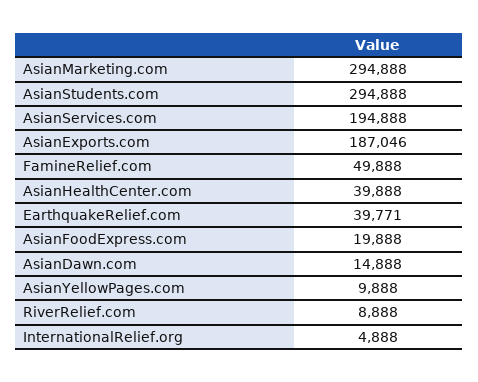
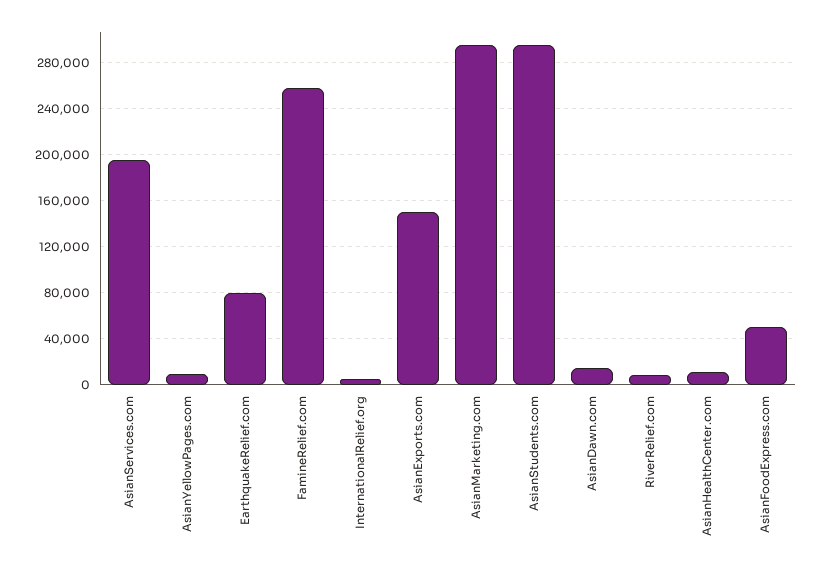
  {
    "AsianMarketing.com": 294888,
    "AsianStudents.com": 294888,
    "AsianServices.com": 194888,
-   "AsianExports.com": 187046,
+   "AsianExports.com": 150000,
-   "FamineRelief.com": 49888,
+   "FamineRelief.com": 260000,
-   "AsianHealthCenter.com": 39888,
+   "AsianHealthCenter.com": 10000,
-   "EarthquakeRelief.com": 39771,
+   "EarthquakeRelief.com": 80000,
-   "AsianFoodExpress.com": 19888,
+   "AsianFoodExpress.com": 50000,
    "AsianDawn.com": 14888,
    "AsianYellowPages.com": 9888,
    "RiverRelief.com": 8888,
    "InternationalRelief.org": 4888
  }

